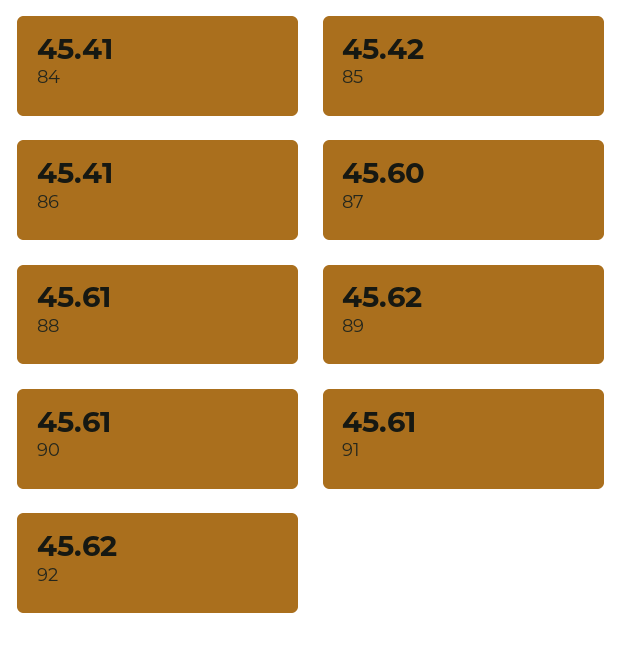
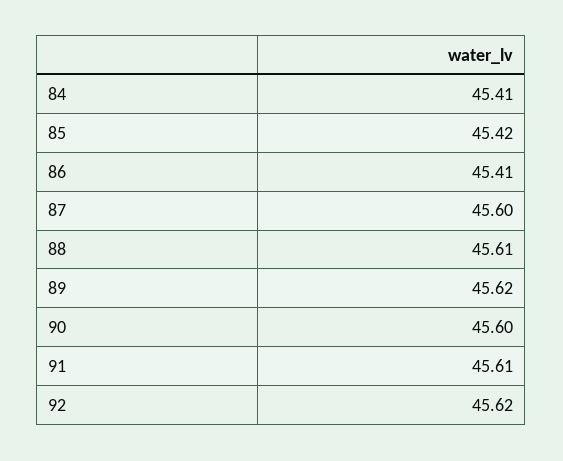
  {
    "84": 45.41,
    "85": 45.42,
    "86": 45.41,
    "87": 45.6,
    "88": 45.61,
    "89": 45.62,
-   "90": 45.61,
+   "90": 45.6,
    "91": 45.61,
    "92": 45.62
  }

